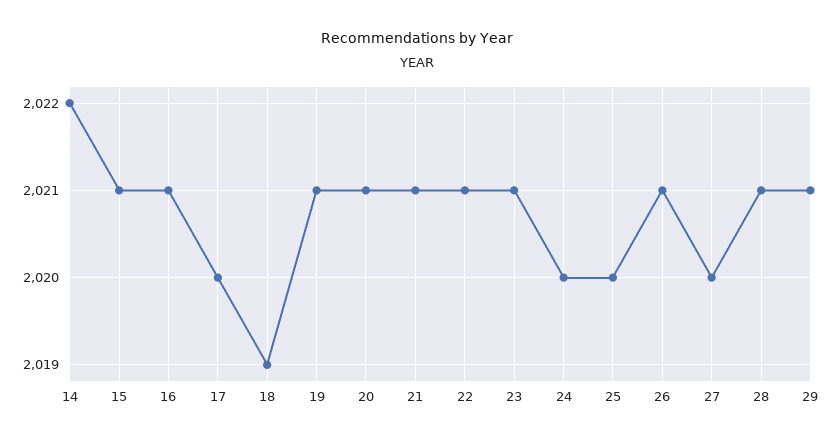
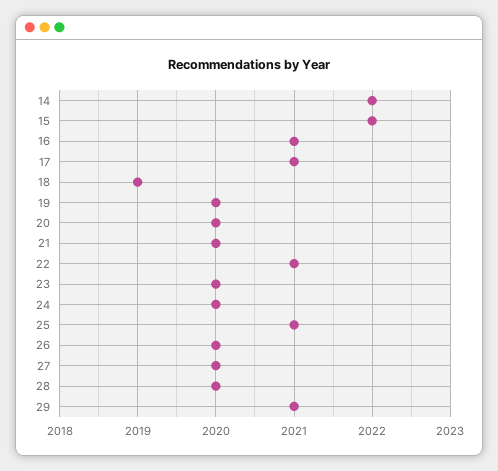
  {
    "14": 2022,
-   "15": 2021,
+   "15": 2022,
    "16": 2021,
-   "17": 2020,
+   "17": 2021,
    "18": 2019,
-   "19": 2021,
+   "19": 2020,
-   "20": 2021,
+   "20": 2020,
-   "21": 2021,
+   "21": 2020,
    "22": 2021,
-   "23": 2021,
+   "23": 2020,
    "24": 2020,
-   "25": 2020,
+   "25": 2021,
-   "26": 2021,
+   "26": 2020,
    "27": 2020,
-   "28": 2021,
+   "28": 2020,
    "29": 2021
  }

